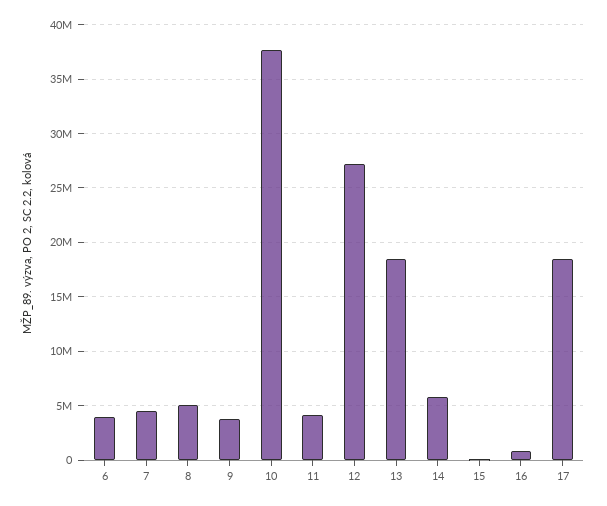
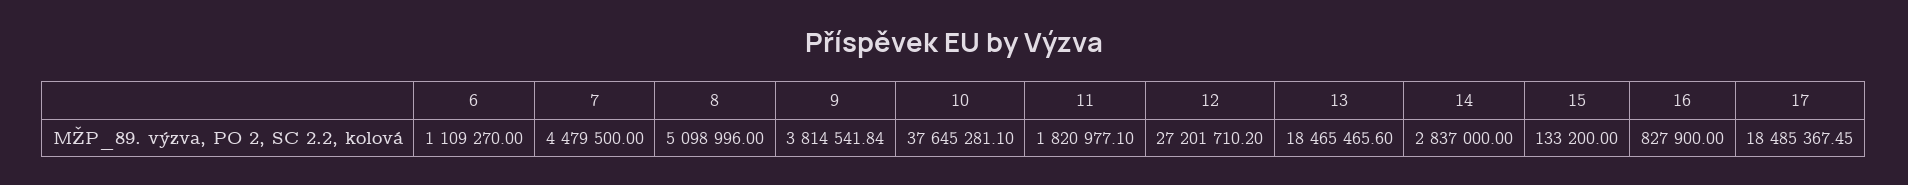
  {
-   "6": 4000000,
+   "6": 1109270,
    "7": 4479500,
    "8": 5098996,
    "9": 3814541.84,
    "10": 37645281.1,
-   "11": 4000000,
+   "11": 1820977.1,
    "12": 27201710.2,
    "13": 18465465.6,
-   "14": 6000000,
+   "14": 2837000,
    "15": 133200,
    "16": 827900,
    "17": 18485367.45
  }

